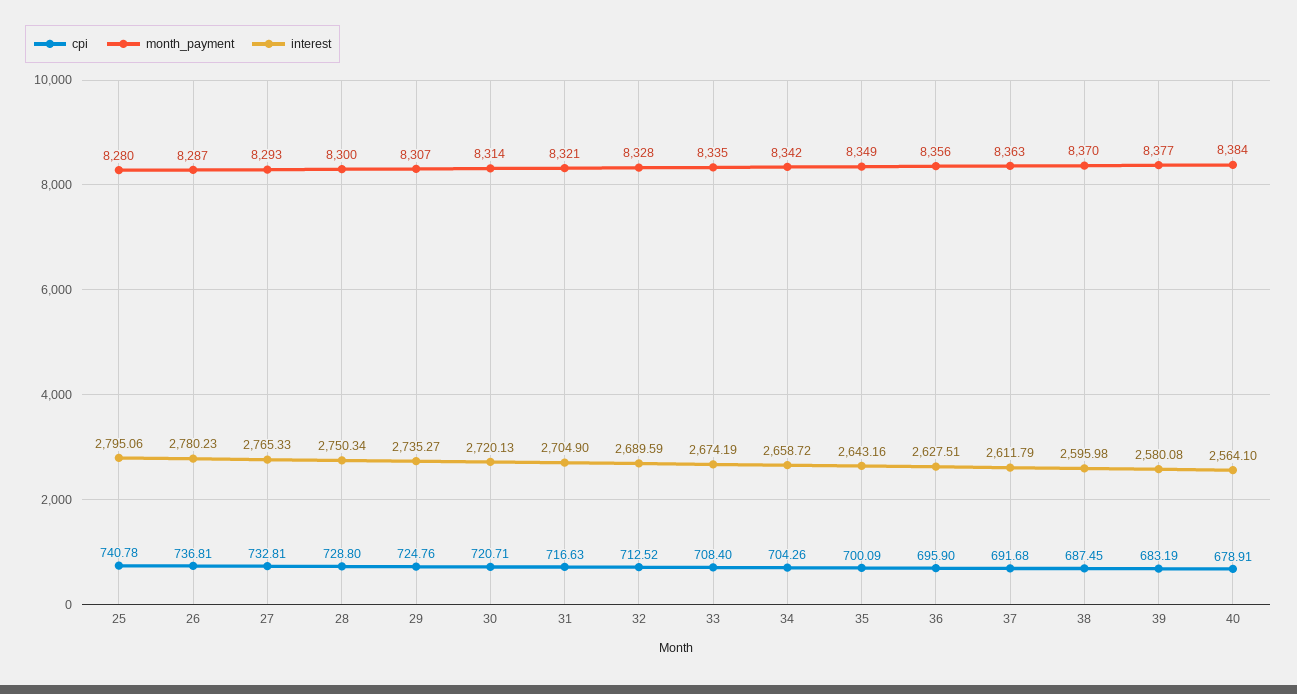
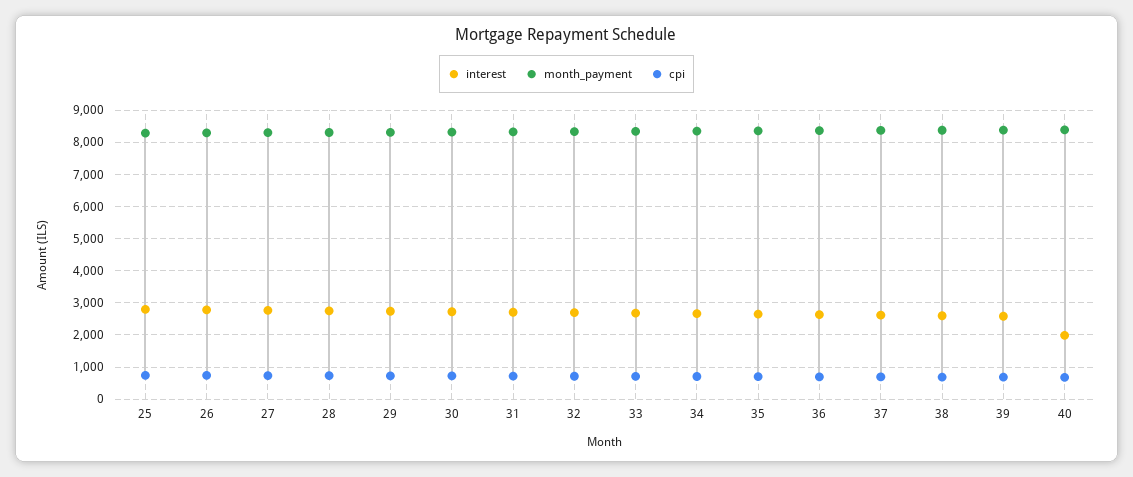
  {
    "cpi": {
      "25": 740.78,
      "26": 736.81,
      "27": 732.81,
      "28": 728.8,
      "29": 724.76,
      "30": 720.71,
      "31": 716.63,
      "32": 712.52,
      "33": 708.4,
      "34": 704.26,
      "35": 700.09,
      "36": 695.9,
      "37": 691.68,
      "38": 687.45,
      "39": 683.19,
      "40": 678.91
    },
    "month_payment": {
      "25": 8280,
      "26": 8287,
      "27": 8293,
      "28": 8300,
      "29": 8307,
      "30": 8314,
      "31": 8321,
      "32": 8328,
      "33": 8335,
      "34": 8342,
      "35": 8349,
      "36": 8356,
      "37": 8363,
      "38": 8370,
      "39": 8377,
      "40": 8384
    },
    "interest": {
      "25": 2795.06,
      "26": 2780.23,
      "27": 2765.33,
      "28": 2750.34,
      "29": 2735.27,
      "30": 2720.13,
      "31": 2704.9,
      "32": 2689.59,
      "33": 2674.19,
      "34": 2658.72,
      "35": 2643.16,
      "36": 2627.51,
      "37": 2611.79,
      "38": 2595.98,
      "39": 2580.08,
-     "40": 2564.1
+     "40": 2000
    }
  }

